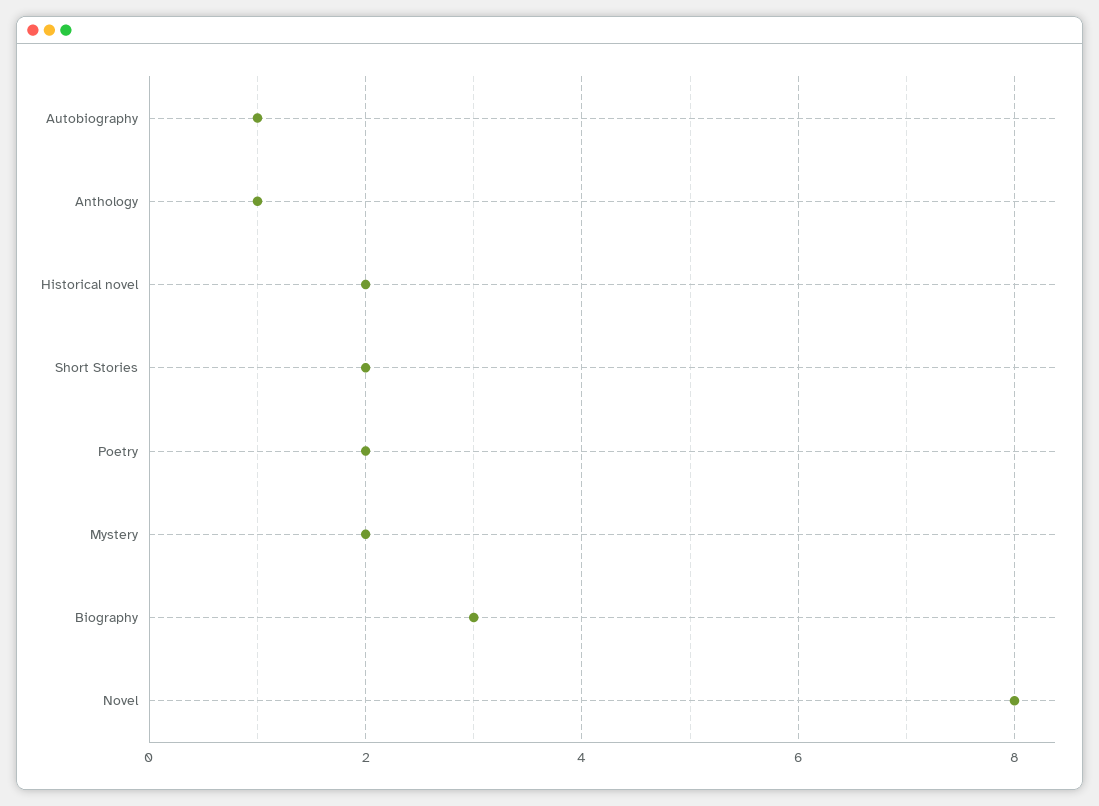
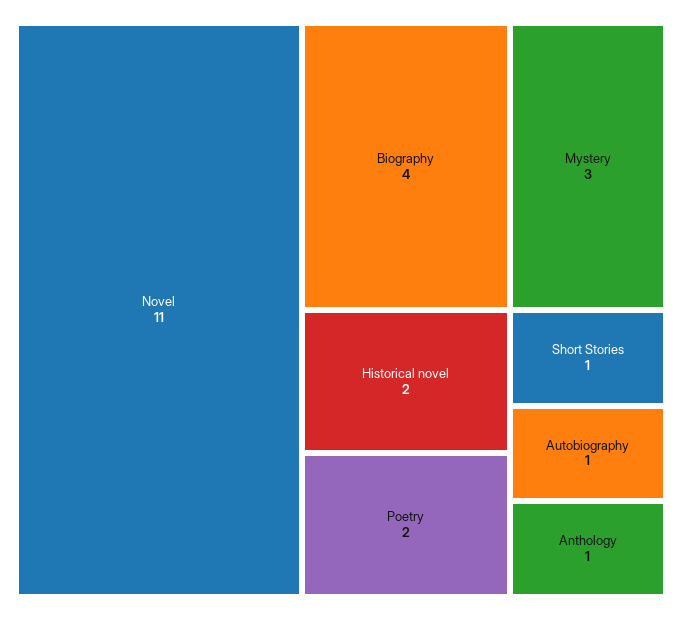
  {
    "Autobiography": 1,
    "Anthology": 1,
    "Historical novel": 2,
-   "Short Stories": 2,
+   "Short Stories": 1,
    "Poetry": 2,
-   "Mystery": 2,
+   "Mystery": 3,
-   "Biography": 3,
+   "Biography": 4,
-   "Novel": 8
+   "Novel": 11
  }

